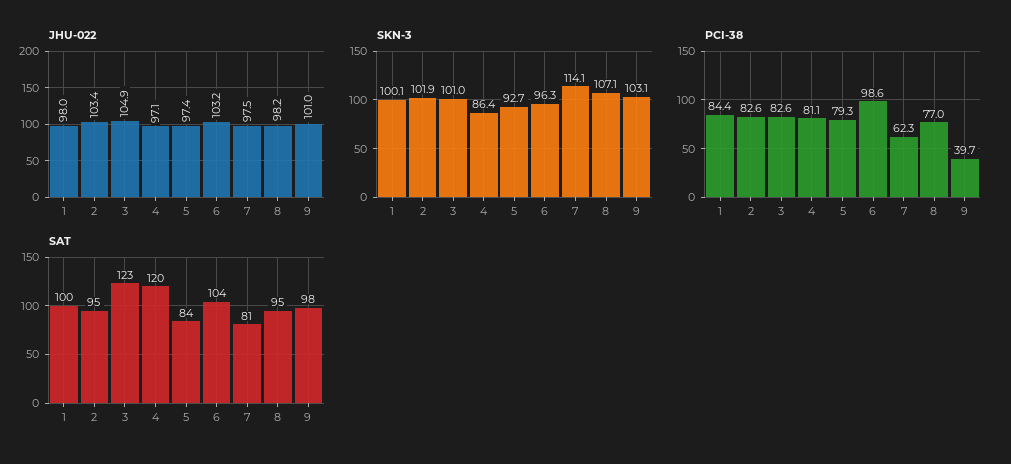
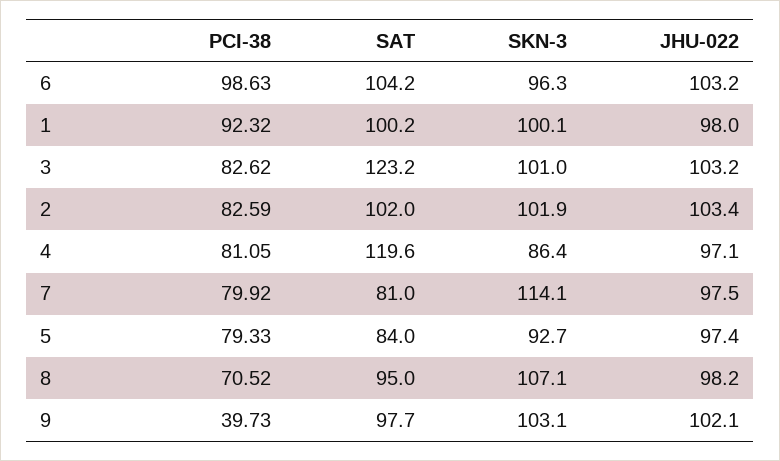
  {
    "JHU-022": {
      "1": 98,
      "2": 103.4,
-     "3": 104.9,
+     "3": 103.2,
      "4": 97.1,
      "5": 97.4,
      "6": 103.2,
      "7": 97.5,
      "8": 98.2,
-     "9": 101
+     "9": 102.1
    },
    "SKN-3": {
      "1": 100.1,
      "2": 101.9,
      "3": 101,
      "4": 86.4,
      "5": 92.7,
      "6": 96.3,
      "7": 114.1,
      "8": 107.1,
      "9": 103.1
    },
    "PCI-38": {
-     "1": 84.4,
+     "1": 92.32,
      "2": 82.59,
      "3": 82.62,
      "4": 81.05,
      "5": 79.33,
      "6": 98.63,
-     "7": 62.3,
+     "7": 79.92,
-     "8": 77,
+     "8": 70.52,
      "9": 39.73
    },
    "SAT": {
      "1": 100.2,
-     "2": 95,
+     "2": 102,
      "3": 123.2,
      "4": 119.6,
      "5": 84,
      "6": 104.2,
      "7": 81,
      "8": 95,
      "9": 97.7
    }
  }

